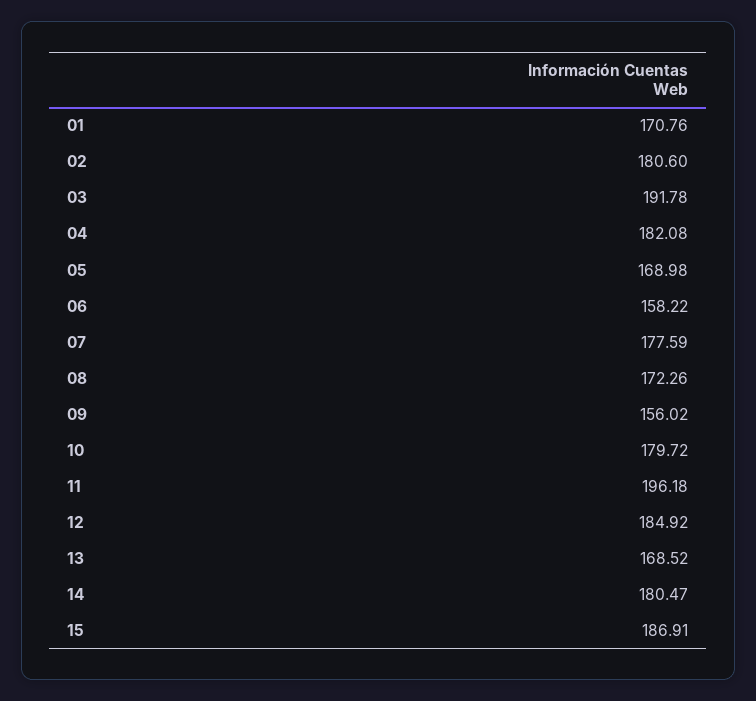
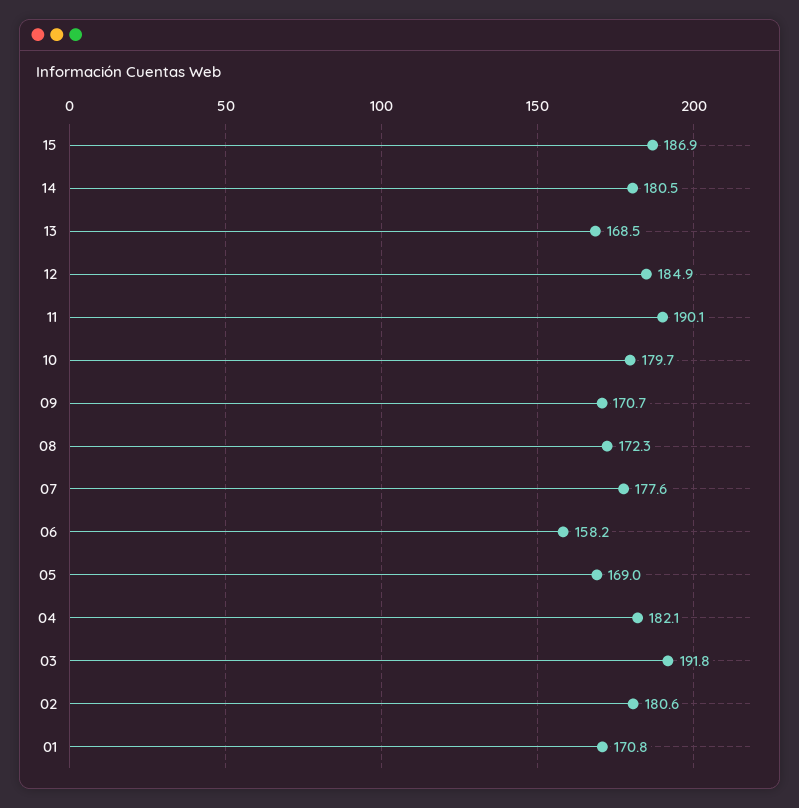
  {
    "01": 170.76,
    "02": 180.6,
    "03": 191.78,
    "04": 182.08,
    "05": 168.98,
    "06": 158.22,
    "07": 177.59,
    "08": 172.26,
-   "09": 156.02,
+   "09": 170.7,
    "10": 179.72,
-   "11": 196.18,
+   "11": 190.1,
    "12": 184.92,
    "13": 168.52,
    "14": 180.47,
    "15": 186.91
  }

